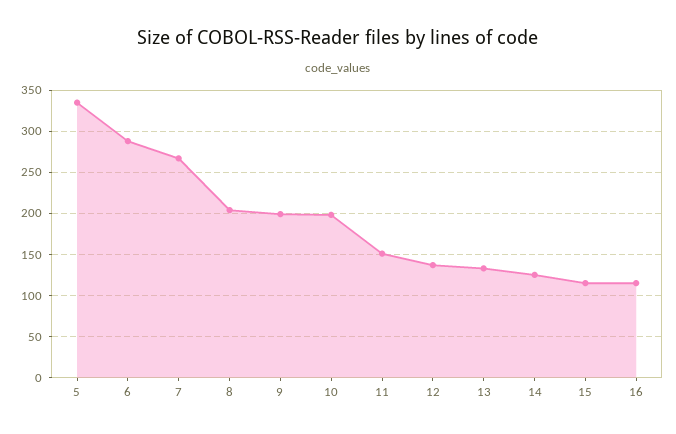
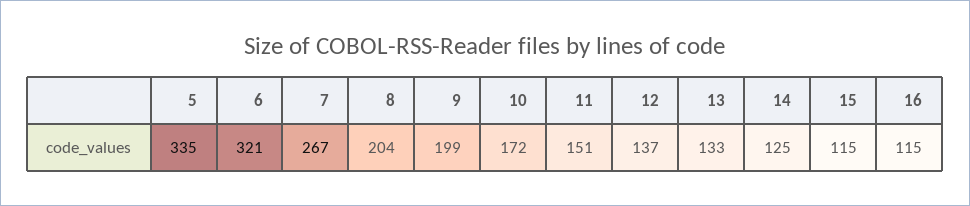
  {
    "5": 335,
-   "6": 290,
+   "6": 321,
    "7": 267,
    "8": 204,
    "9": 199,
-   "10": 200,
+   "10": 172,
    "11": 151,
    "12": 137,
    "13": 133,
    "14": 125,
    "15": 115,
    "16": 115
  }

